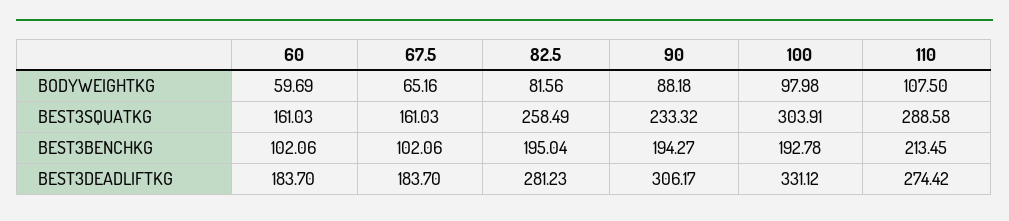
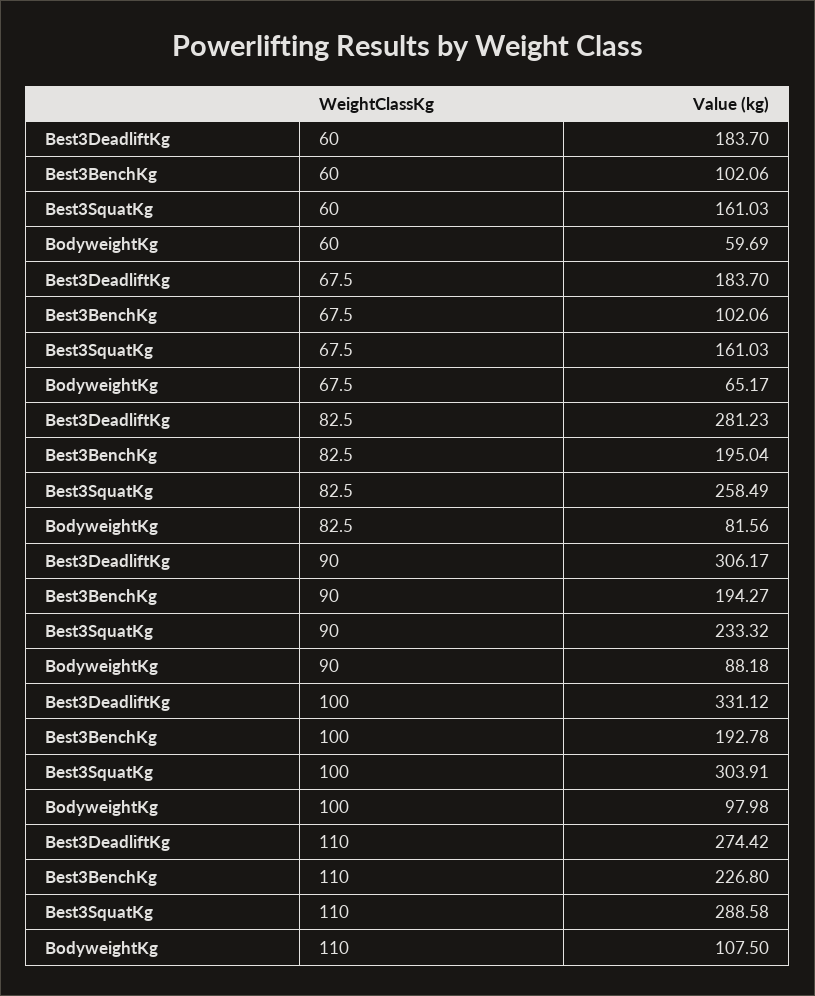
  {
    "60": {
      "BODYWEIGHTKG": 59.69,
      "BEST3SQUATKG": 161.03,
      "BEST3BENCHKG": 102.06,
      "BEST3DEADLIFTKG": 183.7
    },
    "67.5": {
-     "BODYWEIGHTKG": 65.16,
+     "BODYWEIGHTKG": 65.17,
      "BEST3SQUATKG": 161.03,
      "BEST3BENCHKG": 102.06,
      "BEST3DEADLIFTKG": 183.7
    },
    "82.5": {
      "BODYWEIGHTKG": 81.56,
      "BEST3SQUATKG": 258.49,
      "BEST3BENCHKG": 195.04,
      "BEST3DEADLIFTKG": 281.23
    },
    "90": {
      "BODYWEIGHTKG": 88.18,
      "BEST3SQUATKG": 233.32,
      "BEST3BENCHKG": 194.27,
      "BEST3DEADLIFTKG": 306.17
    },
    "100": {
      "BODYWEIGHTKG": 97.98,
      "BEST3SQUATKG": 303.91,
      "BEST3BENCHKG": 192.78,
      "BEST3DEADLIFTKG": 331.12
    },
    "110": {
      "BODYWEIGHTKG": 107.5,
      "BEST3SQUATKG": 288.58,
-     "BEST3BENCHKG": 213.45,
+     "BEST3BENCHKG": 226.8,
      "BEST3DEADLIFTKG": 274.42
    }
  }

